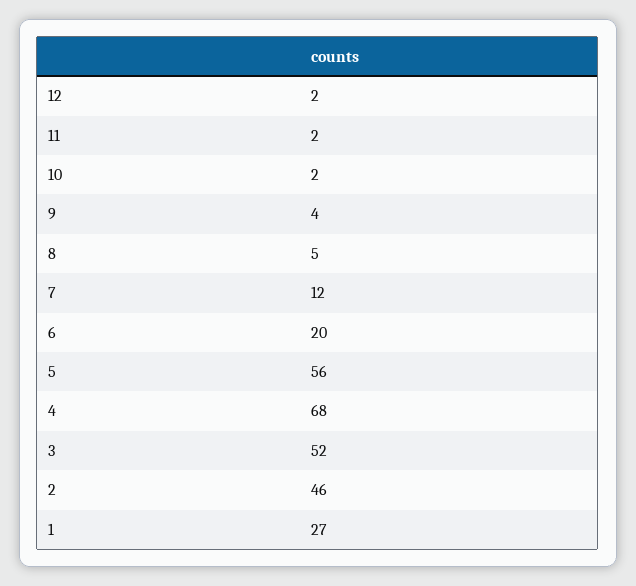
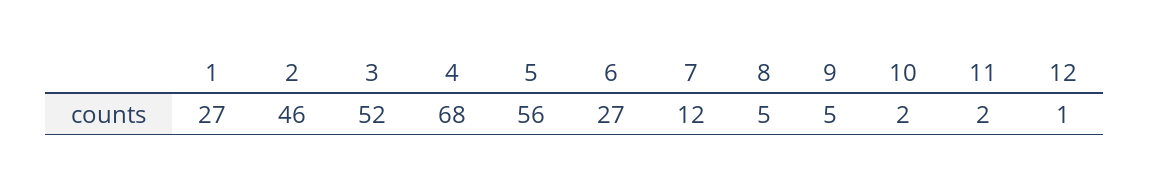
  {
-   "12": 2,
+   "12": 1,
    "11": 2,
    "10": 2,
-   "9": 4,
+   "9": 5,
    "8": 5,
    "7": 12,
-   "6": 20,
+   "6": 27,
    "5": 56,
    "4": 68,
    "3": 52,
    "2": 46,
    "1": 27
  }

